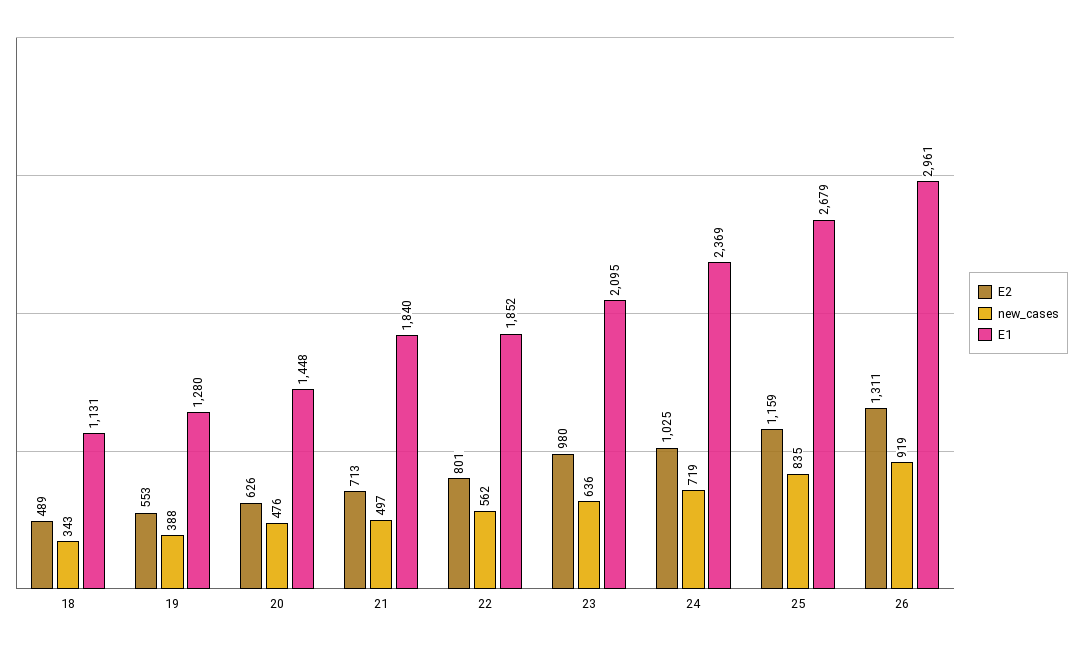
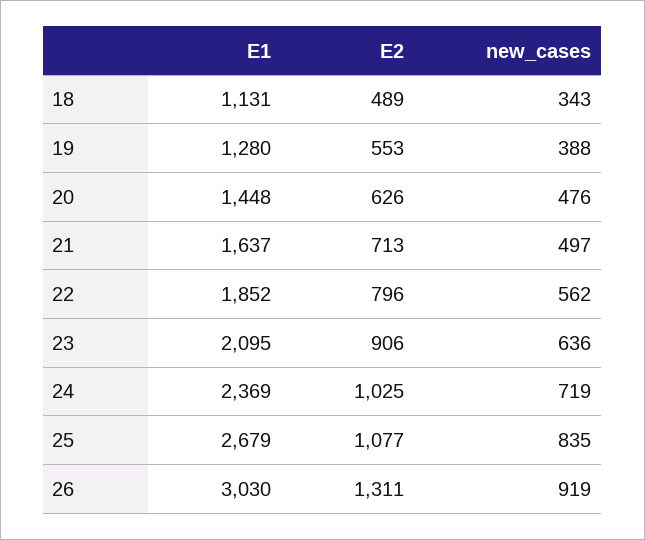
  {
    "E2": {
      "18": 489,
      "19": 553,
      "20": 626,
      "21": 713,
-     "22": 801,
+     "22": 796,
-     "23": 980,
+     "23": 906,
      "24": 1025,
-     "25": 1159,
+     "25": 1077,
      "26": 1311
    },
    "new_cases": {
      "18": 343,
      "19": 388,
      "20": 476,
      "21": 497,
      "22": 562,
      "23": 636,
      "24": 719,
      "25": 835,
      "26": 919
    },
    "E1": {
      "18": 1131,
      "19": 1280,
      "20": 1448,
-     "21": 1840,
+     "21": 1637,
      "22": 1852,
      "23": 2095,
      "24": 2369,
      "25": 2679,
-     "26": 2961
+     "26": 3030
    }
  }

